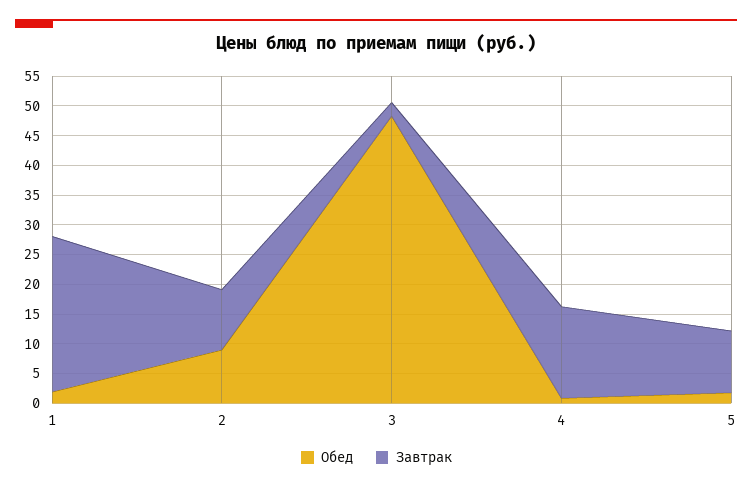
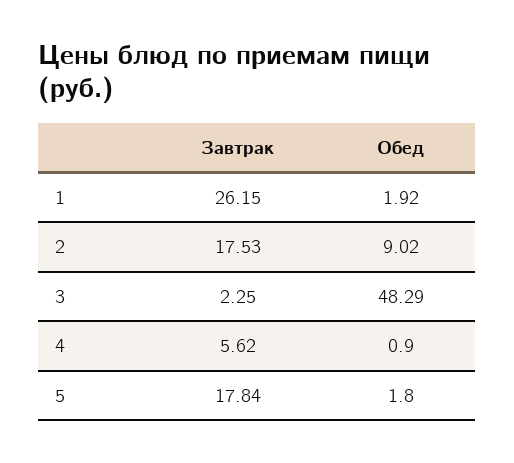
  {
    "Обед": {
      "1": 1.92,
      "2": 9.02,
      "3": 48.29,
      "4": 0.9,
      "5": 1.8
    },
    "Завтрак": {
      "1": 26.15,
-     "2": 10,
+     "2": 17.53,
      "3": 2.25,
-     "4": 15,
+     "4": 5.62,
-     "5": 10
+     "5": 17.84
    }
  }

